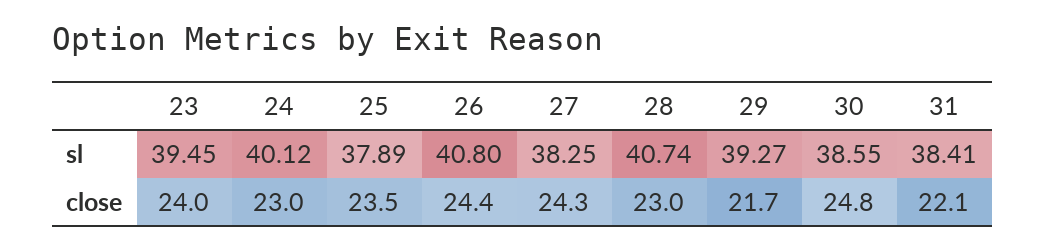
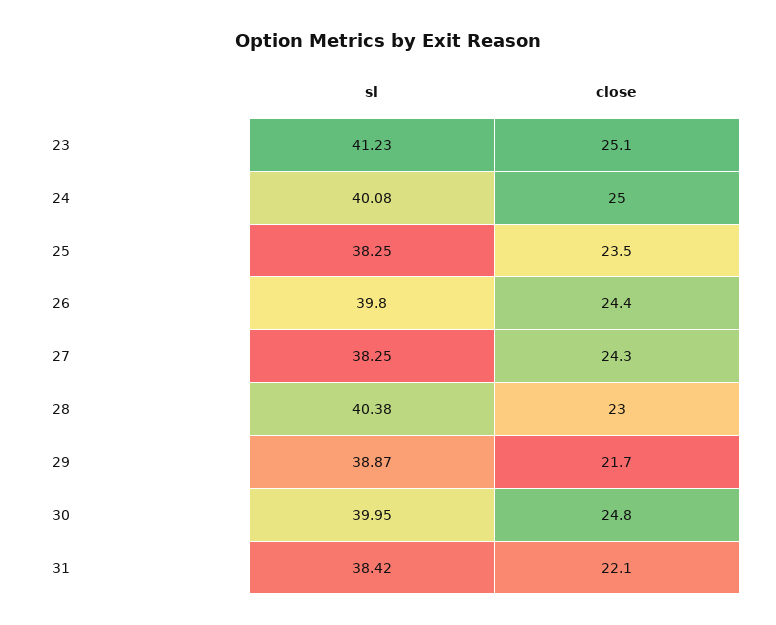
  {
    "23": {
-     "sl": 39.45,
+     "sl": 41.23,
-     "close": 24
+     "close": 25.1
    },
    "24": {
-     "sl": 40.12,
+     "sl": 40.08,
-     "close": 23
+     "close": 25
    },
    "25": {
-     "sl": 37.89,
+     "sl": 38.25,
      "close": 23.5
    },
    "26": {
-     "sl": 40.8,
+     "sl": 39.8,
      "close": 24.4
    },
    "27": {
      "sl": 38.25,
      "close": 24.3
    },
    "28": {
-     "sl": 40.74,
+     "sl": 40.38,
      "close": 23
    },
    "29": {
-     "sl": 39.27,
+     "sl": 38.87,
      "close": 21.7
    },
    "30": {
-     "sl": 38.55,
+     "sl": 39.95,
      "close": 24.8
    },
    "31": {
-     "sl": 38.41,
+     "sl": 38.42,
      "close": 22.1
    }
  }

